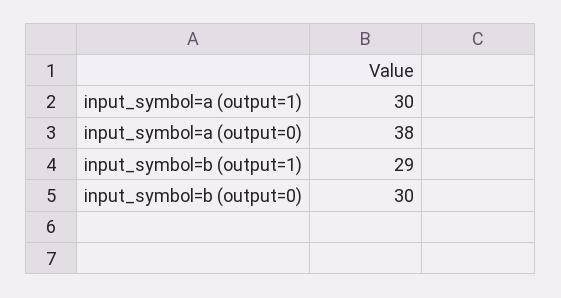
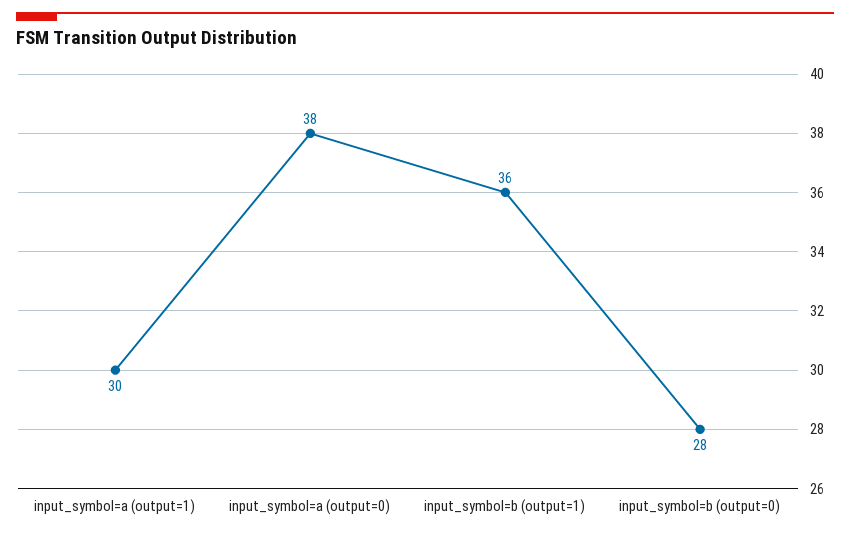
  {
    "input_symbol=a (output=1)": 30,
    "input_symbol=a (output=0)": 38,
-   "input_symbol=b (output=1)": 29,
+   "input_symbol=b (output=1)": 36,
-   "input_symbol=b (output=0)": 30
+   "input_symbol=b (output=0)": 28
  }

